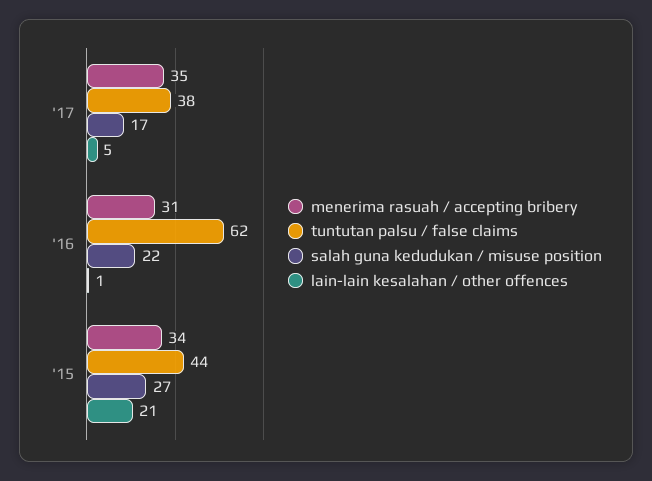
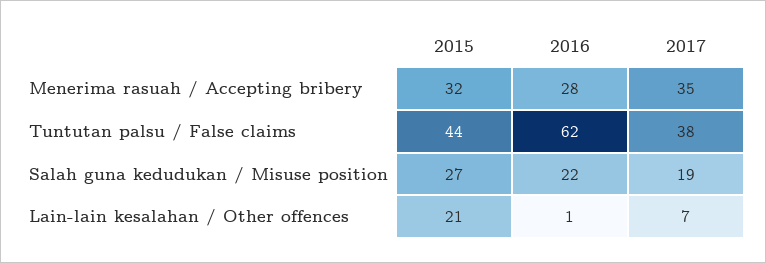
  {
    "menerima rasuah / accepting bribery": {
      "'17": 35,
-     "'16": 31,
+     "'16": 28,
-     "'15": 34
+     "'15": 32
    },
    "tuntutan palsu / false claims": {
      "'17": 38,
      "'16": 62,
      "'15": 44
    },
    "salah guna kedudukan / misuse position": {
-     "'17": 17,
+     "'17": 19,
      "'16": 22,
      "'15": 27
    },
    "lain-lain kesalahan / other offences": {
-     "'17": 5,
+     "'17": 7,
      "'16": 1,
      "'15": 21
    }
  }

